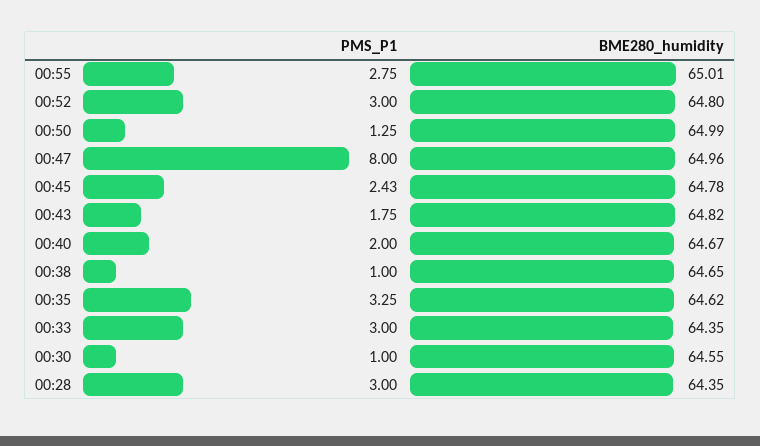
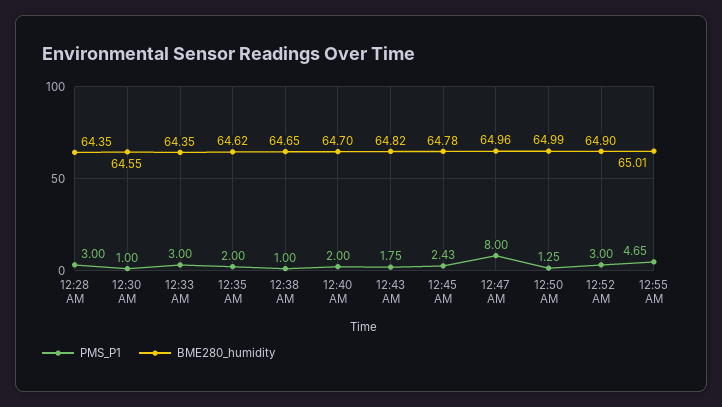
  {
    "PMS_P1": {
-     "00:55": 2.75,
+     "00:55": 4.65,
      "00:52": 3,
      "00:50": 1.25,
      "00:47": 8,
      "00:45": 2.43,
      "00:43": 1.75,
      "00:40": 2,
      "00:38": 1,
-     "00:35": 3.25,
+     "00:35": 2,
      "00:33": 3,
      "00:30": 1,
      "00:28": 3
    },
    "BME280_humidity": {
      "00:55": 65.01,
-     "00:52": 64.8,
+     "00:52": 64.9,
      "00:50": 64.99,
      "00:47": 64.96,
      "00:45": 64.78,
      "00:43": 64.82,
-     "00:40": 64.67,
+     "00:40": 64.7,
      "00:38": 64.65,
      "00:35": 64.62,
      "00:33": 64.35,
      "00:30": 64.55,
      "00:28": 64.35
    }
  }

